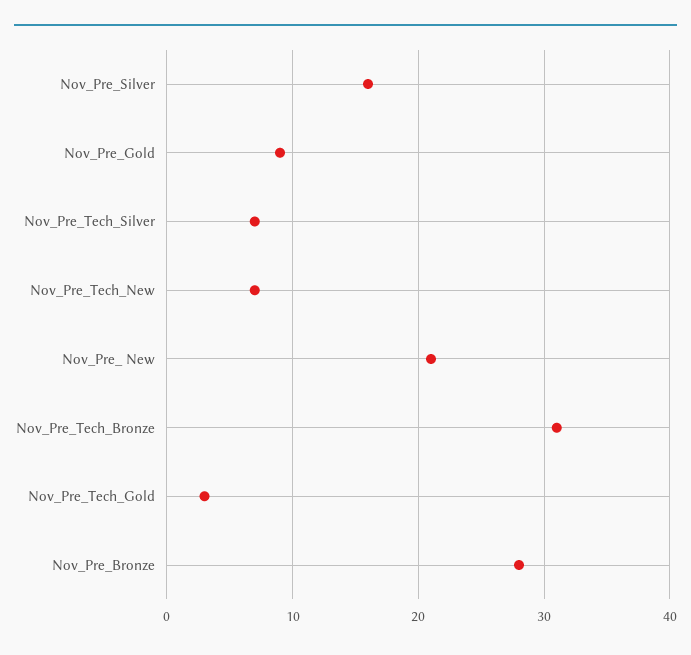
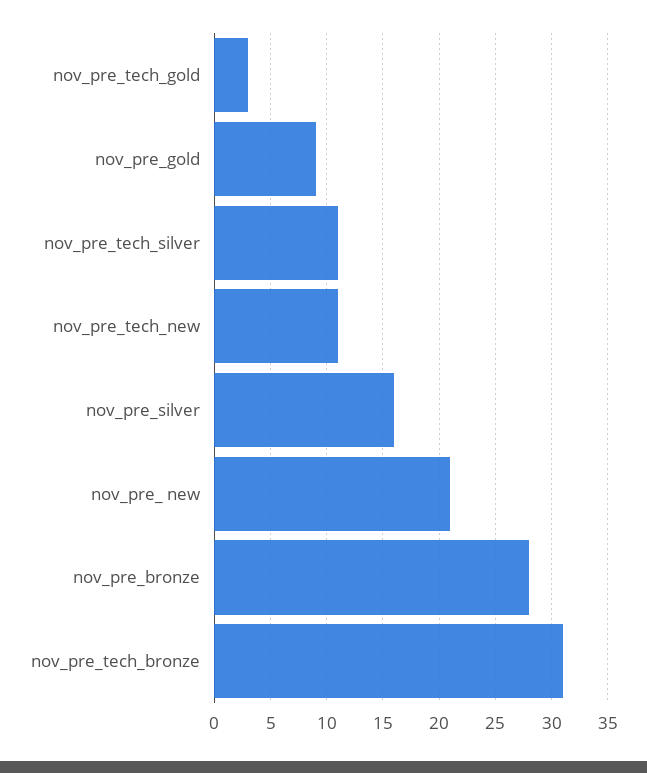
  {
    "Nov_Pre_Silver": 16,
    "Nov_Pre_Gold": 9,
-   "Nov_Pre_Tech_Silver": 7,
+   "Nov_Pre_Tech_Silver": 11,
-   "Nov_Pre_Tech_New": 7,
+   "Nov_Pre_Tech_New": 11,
    "Nov_Pre_ New": 21,
    "Nov_Pre_Tech_Bronze": 31,
    "Nov_Pre_Tech_Gold": 3,
    "Nov_Pre_Bronze": 28
  }

